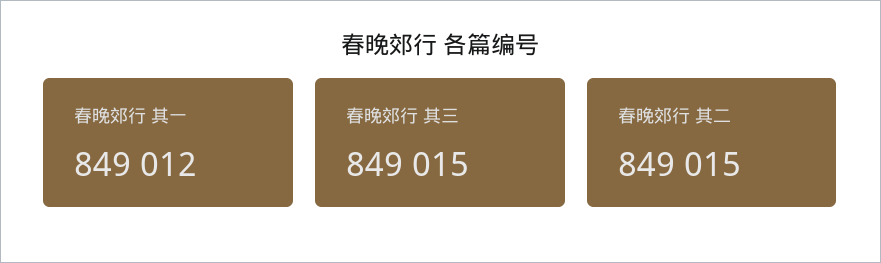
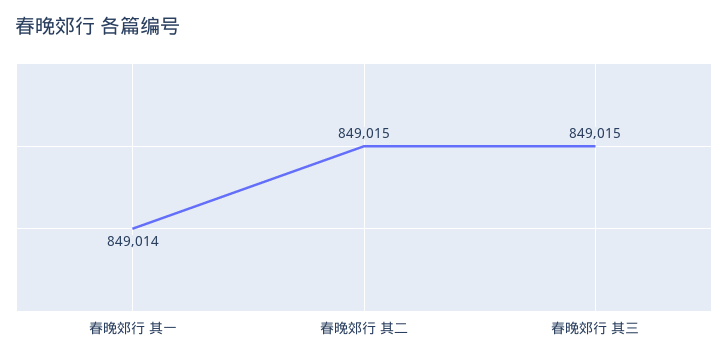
  {
-   "春晚郊行 其一": 849012,
+   "春晚郊行 其一": 849014,
    "春晚郊行 其三": 849015,
    "春晚郊行 其二": 849015
  }

